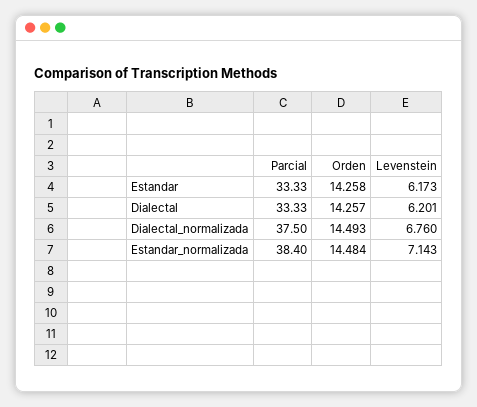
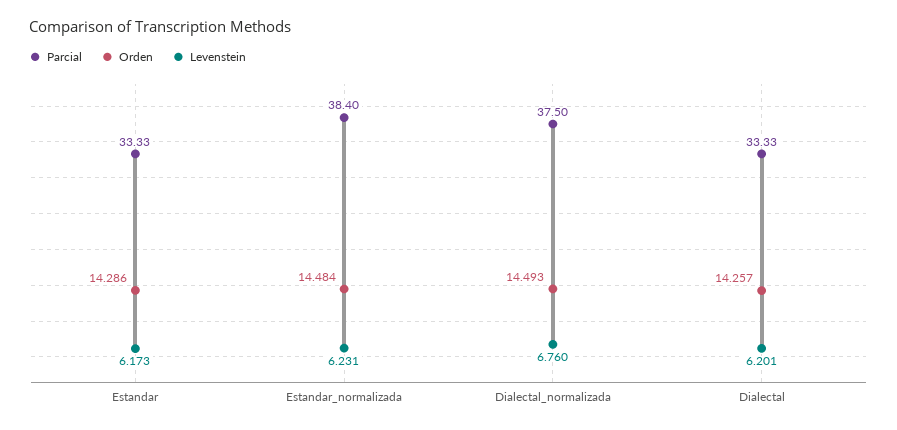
  {
    "Parcial": {
      "Estandar": 33.33,
      "Dialectal": 33.33,
      "Dialectal_normalizada": 37.5,
      "Estandar_normalizada": 38.4
    },
    "Orden": {
-     "Estandar": 14.258,
+     "Estandar": 14.286,
      "Dialectal": 14.257,
      "Dialectal_normalizada": 14.493,
      "Estandar_normalizada": 14.484
    },
    "Levenstein": {
      "Estandar": 6.173,
      "Dialectal": 6.201,
      "Dialectal_normalizada": 6.76,
-     "Estandar_normalizada": 7.143
+     "Estandar_normalizada": 6.231
    }
  }

